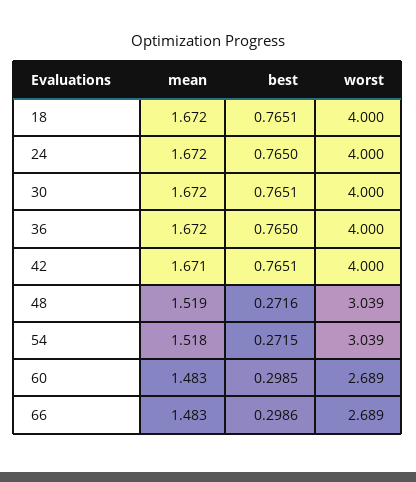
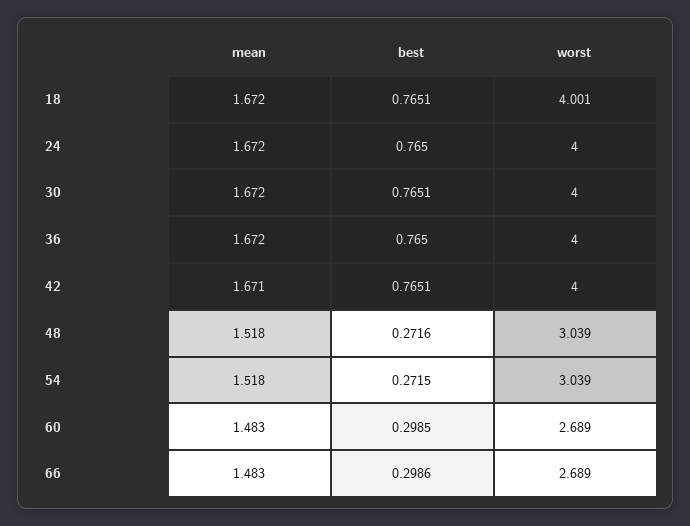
  {
    "mean": {
      "18": 1.672,
      "24": 1.672,
      "30": 1.672,
      "36": 1.672,
      "42": 1.671,
-     "48": 1.519,
+     "48": 1.518,
      "54": 1.518,
      "60": 1.483,
      "66": 1.483
    },
    "best": {
      "18": 0.7651,
      "24": 0.765,
      "30": 0.7651,
      "36": 0.765,
      "42": 0.7651,
      "48": 0.2716,
      "54": 0.2715,
      "60": 0.2985,
      "66": 0.2986
    },
    "worst": {
-     "18": 4,
+     "18": 4.001,
      "24": 4,
      "30": 4,
      "36": 4,
      "42": 4,
      "48": 3.039,
      "54": 3.039,
      "60": 2.689,
      "66": 2.689
    }
  }

